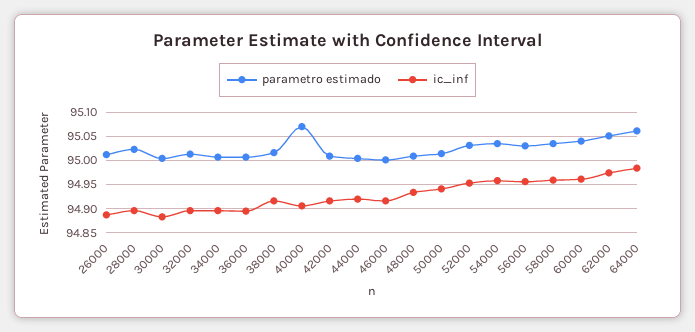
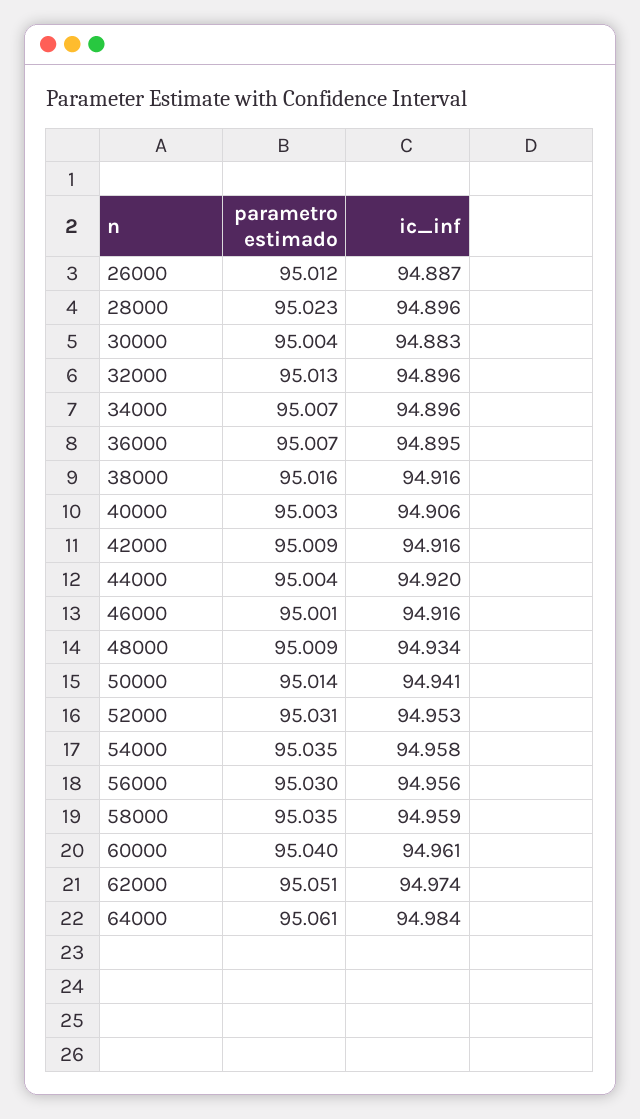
  {
    "parametro estimado": {
      "26000": 95.012,
      "28000": 95.023,
      "30000": 95.004,
      "32000": 95.013,
      "34000": 95.007,
      "36000": 95.007,
      "38000": 95.016,
-     "40000": 95.075,
+     "40000": 95.003,
      "42000": 95.009,
      "44000": 95.004,
      "46000": 95.001,
      "48000": 95.009,
      "50000": 95.014,
      "52000": 95.031,
      "54000": 95.035,
      "56000": 95.03,
      "58000": 95.035,
      "60000": 95.04,
      "62000": 95.051,
      "64000": 95.061
    },
    "ic_inf": {
      "26000": 94.887,
      "28000": 94.896,
      "30000": 94.883,
      "32000": 94.896,
      "34000": 94.896,
      "36000": 94.895,
      "38000": 94.916,
      "40000": 94.906,
      "42000": 94.916,
      "44000": 94.92,
      "46000": 94.916,
      "48000": 94.934,
      "50000": 94.941,
      "52000": 94.953,
      "54000": 94.958,
      "56000": 94.956,
      "58000": 94.959,
      "60000": 94.961,
      "62000": 94.974,
      "64000": 94.984
    }
  }

